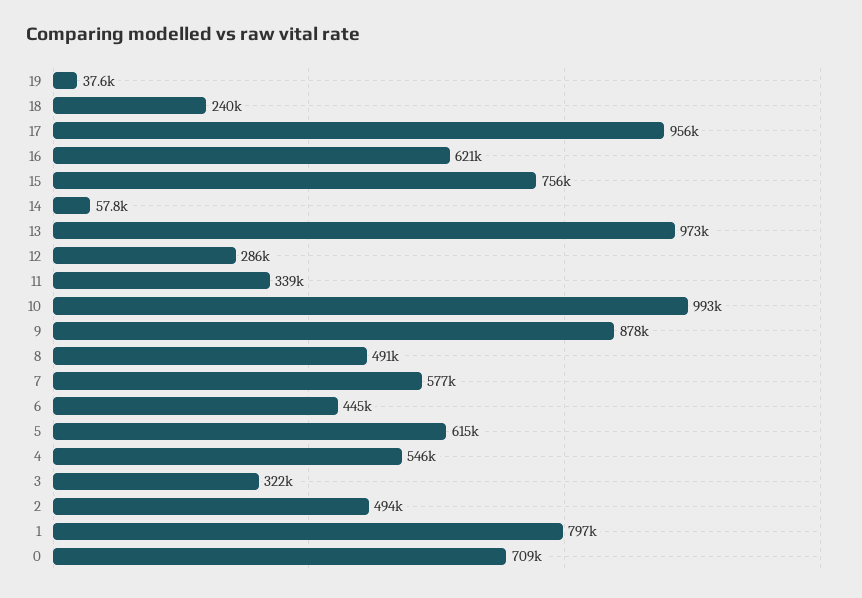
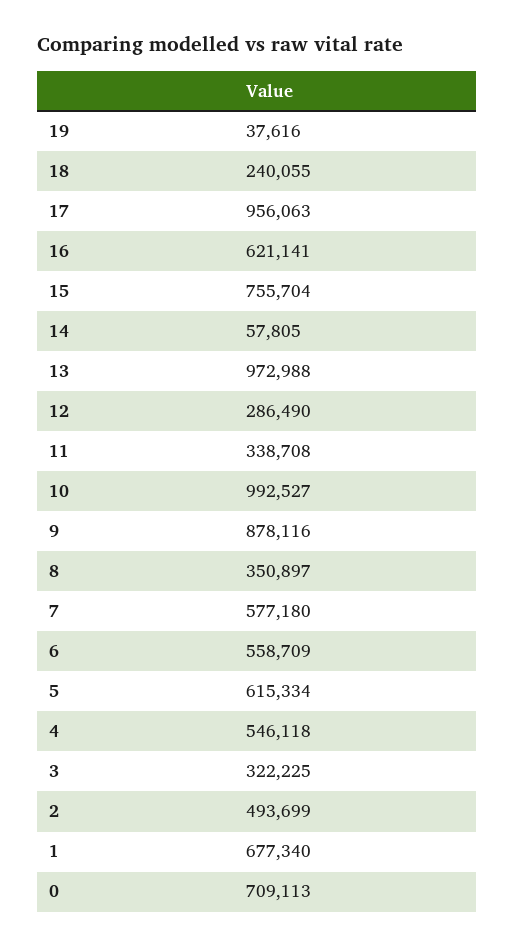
  {
    "19": 37616,
    "18": 240055,
    "17": 956063,
    "16": 621141,
    "15": 755704,
    "14": 57805,
    "13": 972988,
    "12": 286490,
    "11": 338708,
    "10": 992527,
    "9": 878116,
-   "8": 491000,
+   "8": 350897,
    "7": 577180,
-   "6": 445000,
+   "6": 558709,
    "5": 615334,
    "4": 546118,
    "3": 322225,
    "2": 493699,
-   "1": 797000,
+   "1": 677340,
    "0": 709113
  }

